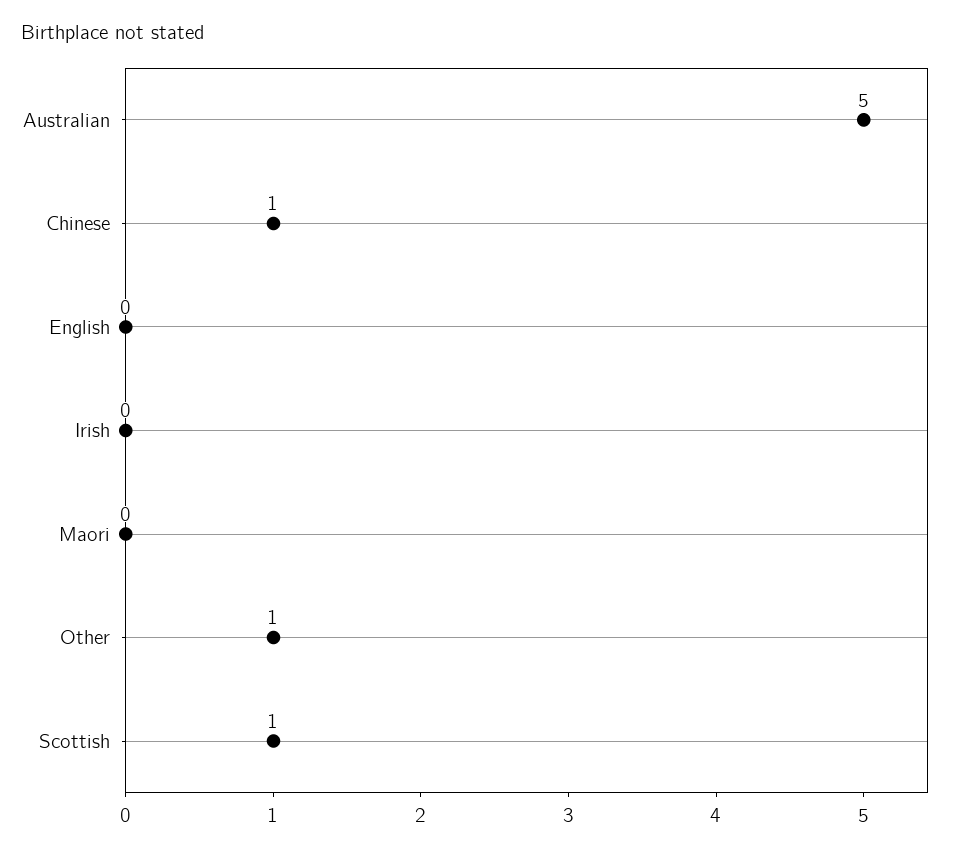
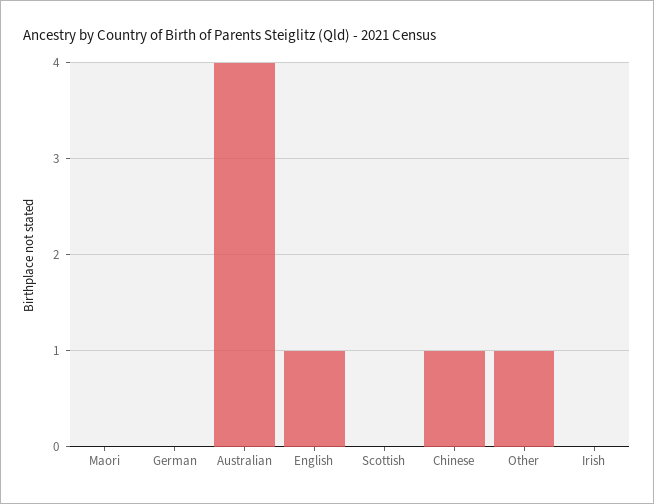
  {
-   "Australian": 5,
+   "Australian": 4,
    "Chinese": 1,
-   "English": 0,
+   "English": 1,
    "Irish": 0,
    "Maori": 0,
    "Other": 1,
-   "Scottish": 1
+   "Scottish": 0,
+   "German": 0
  }

